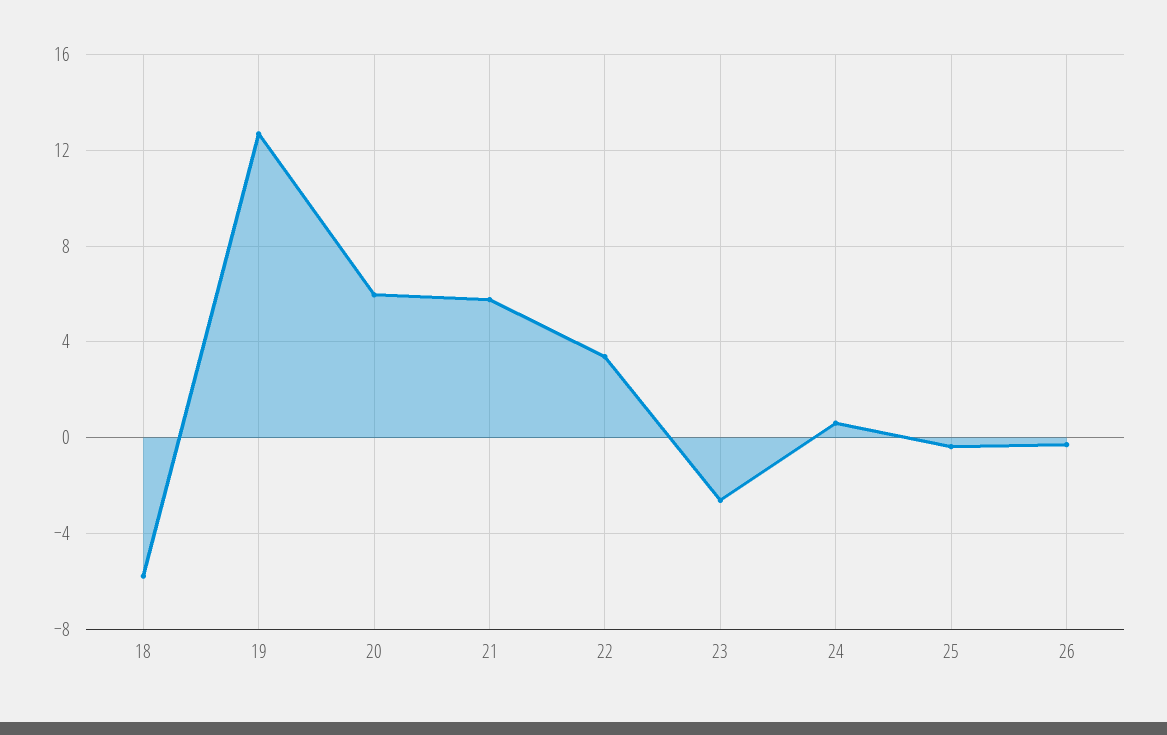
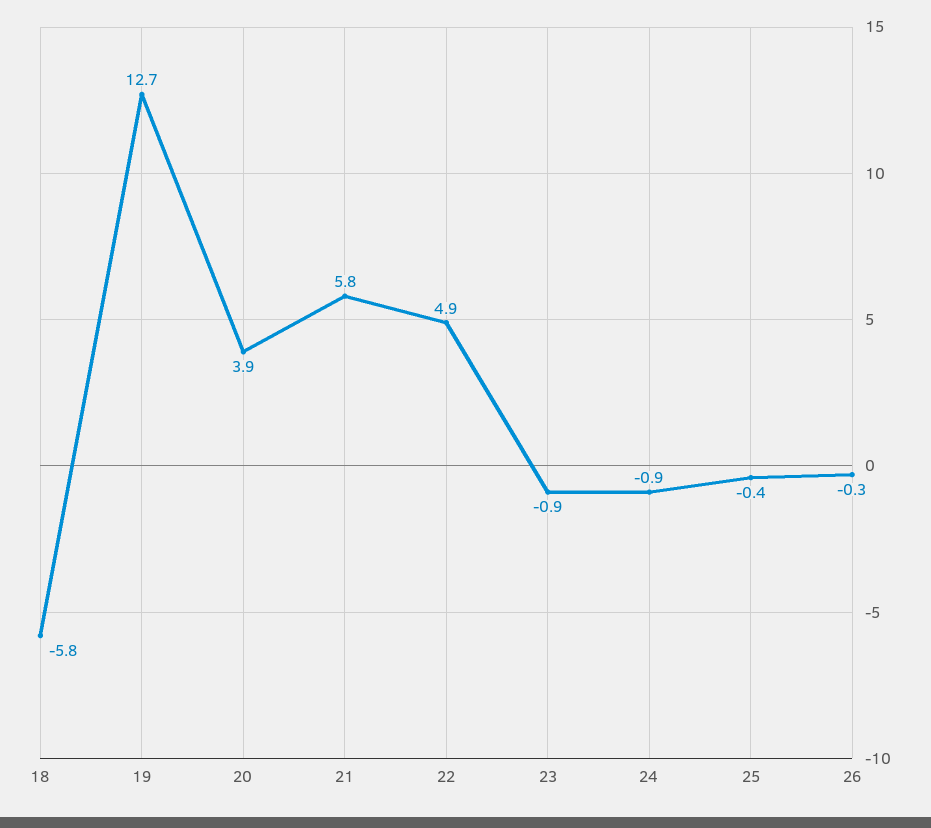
  {
    "18": -5.8,
    "19": 12.7,
-   "20": 6,
+   "20": 3.9,
    "21": 5.8,
-   "22": 3.5,
+   "22": 4.9,
-   "23": -2.5,
+   "23": -0.9,
-   "24": 0.5,
+   "24": -0.9,
    "25": -0.4,
    "26": -0.3
  }

